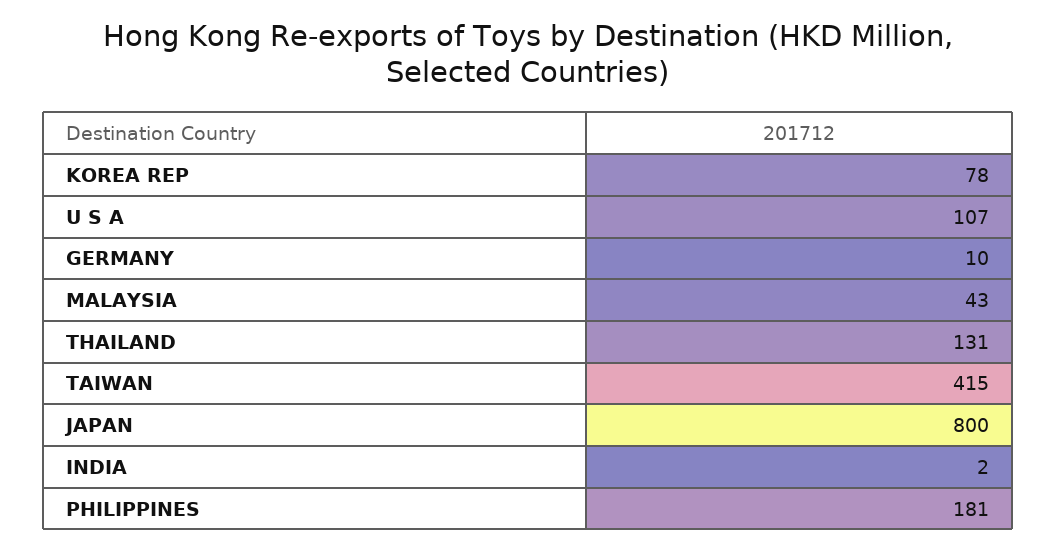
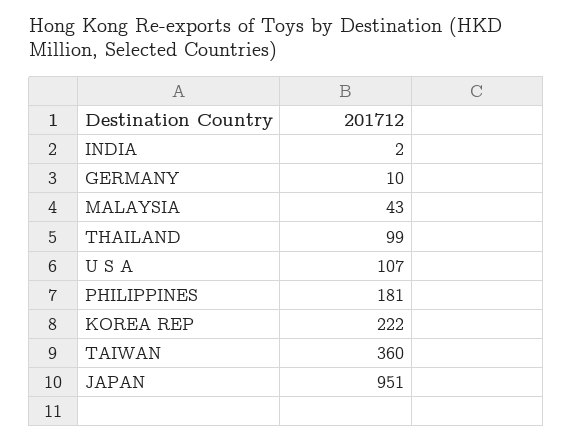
  {
-   "KOREA REP": 78,
+   "KOREA REP": 222,
    "U S A": 107,
    "GERMANY": 10,
    "MALAYSIA": 43,
-   "THAILAND": 131,
+   "THAILAND": 99,
-   "TAIWAN": 415,
+   "TAIWAN": 360,
-   "JAPAN": 800,
+   "JAPAN": 951,
    "INDIA": 2,
    "PHILIPPINES": 181
  }

